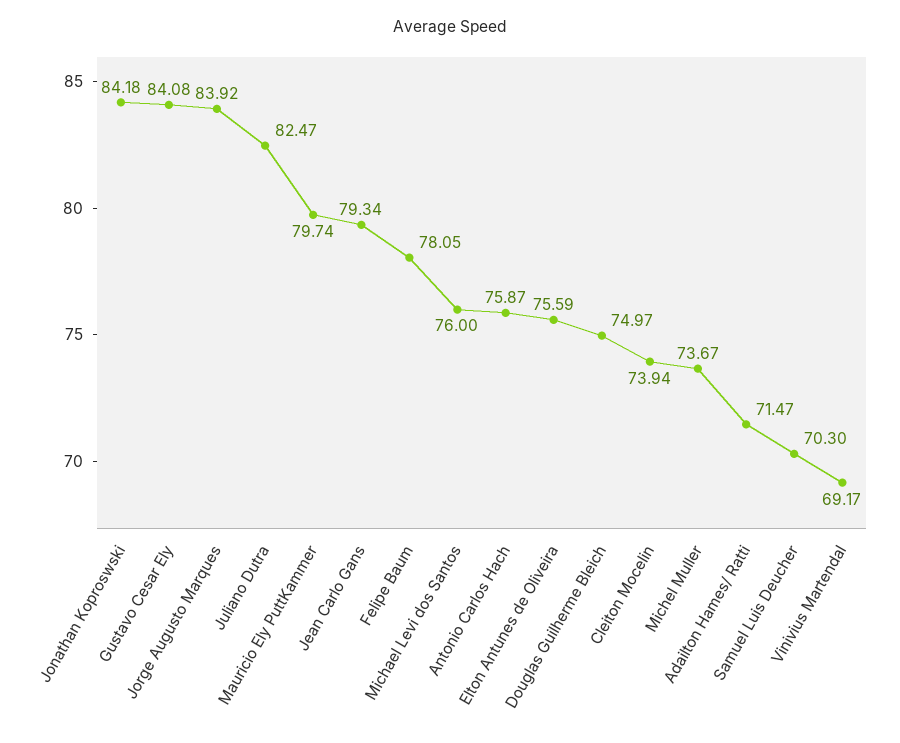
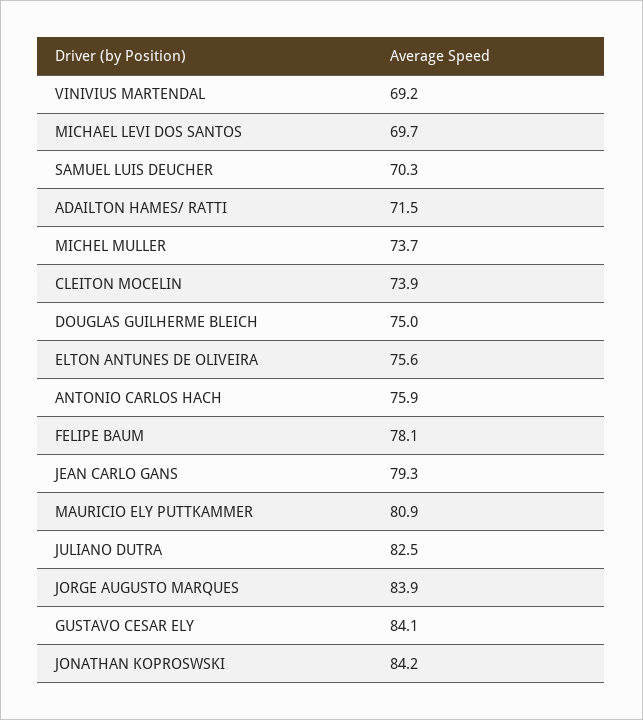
  {
    "Jonathan Koproswski": 84.18,
    "Gustavo Cesar Ely": 84.08,
    "Jorge Augusto Marques": 83.92,
    "Juliano Dutra": 82.47,
-   "Mauricio Ely PuttKammer": 79.74,
+   "Mauricio Ely PuttKammer": 80.9,
    "Jean Carlo Gans": 79.34,
    "Felipe Baum": 78.05,
-   "Michael Levi dos Santos": 76,
+   "Michael Levi dos Santos": 69.7,
    "Antonio Carlos Hach": 75.87,
    "Elton Antunes de Oliveira": 75.59,
    "Douglas Guilherme Bleich": 74.97,
    "Cleiton Mocelin": 73.94,
    "Michel Muller": 73.67,
    "Adailton Hames/ Ratti": 71.47,
    "Samuel Luis Deucher": 70.3,
    "Vinivius Martendal": 69.17
  }

